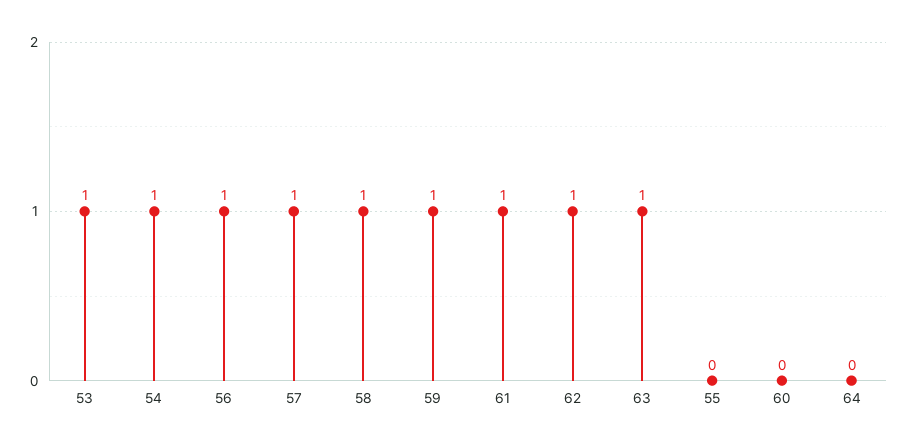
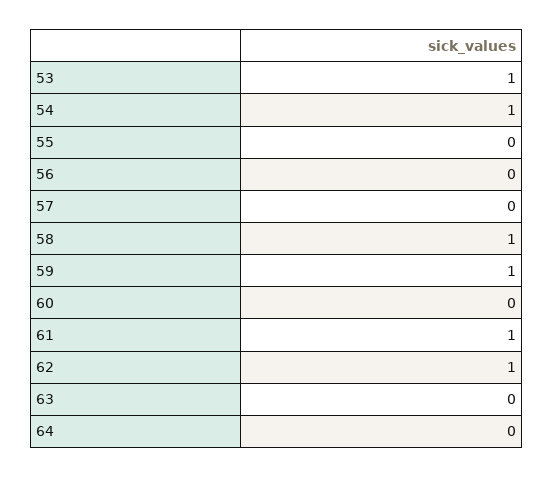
  {
    "53": 1,
    "54": 1,
-   "56": 1,
+   "56": 0,
-   "57": 1,
+   "57": 0,
    "58": 1,
    "59": 1,
    "61": 1,
    "62": 1,
-   "63": 1,
+   "63": 0,
    "55": 0,
    "60": 0,
    "64": 0
  }

